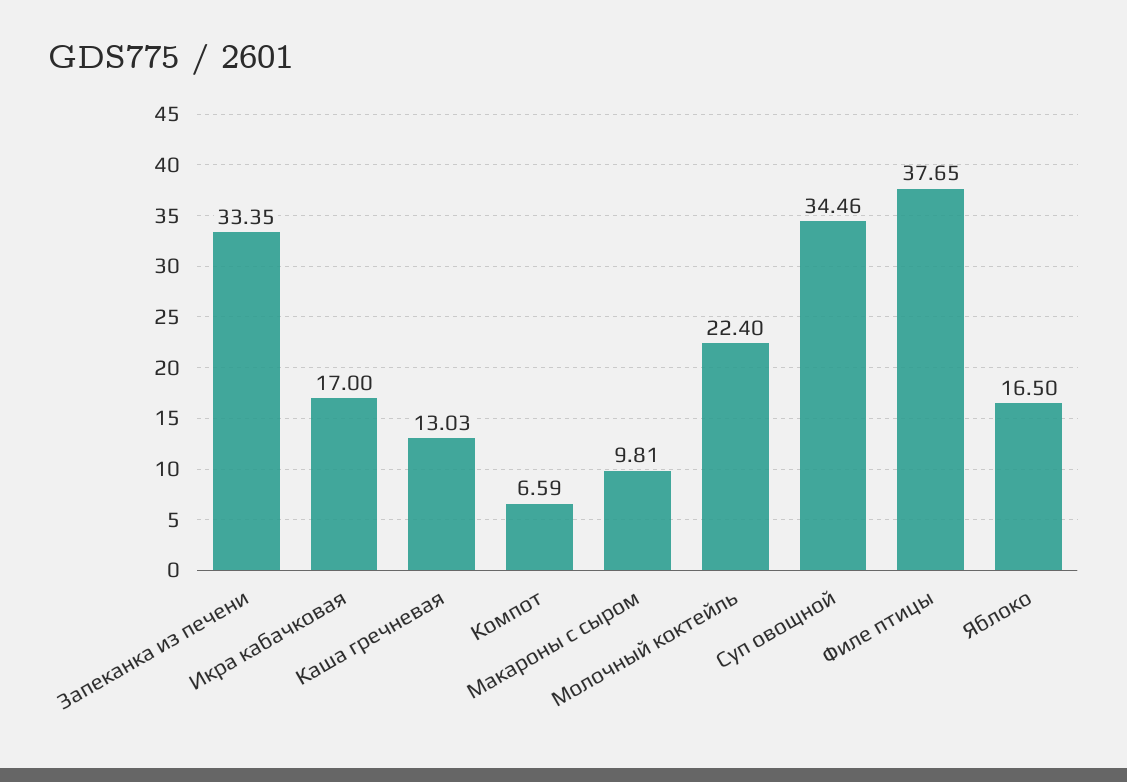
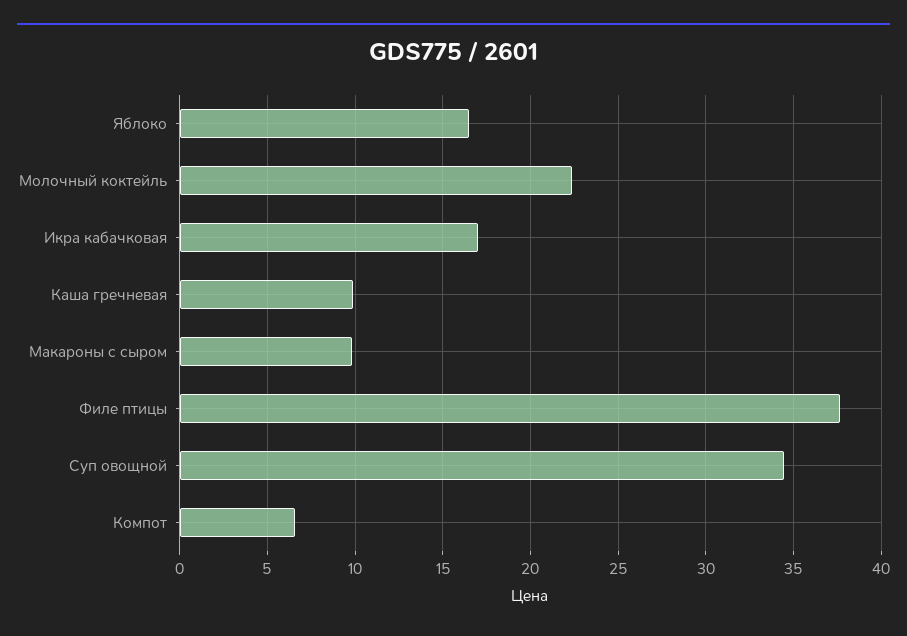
  {
-   "Запеканка из печени": 33.35,
    "Икра кабачковая": 17,
-   "Каша гречневая": 13.03,
+   "Каша гречневая": 10,
    "Компот": 6.59,
    "Макароны с сыром": 9.81,
    "Молочный коктейль": 22.4,
    "Суп овощной": 34.46,
    "Филе птицы": 37.65,
    "Яблоко": 16.5
  }

